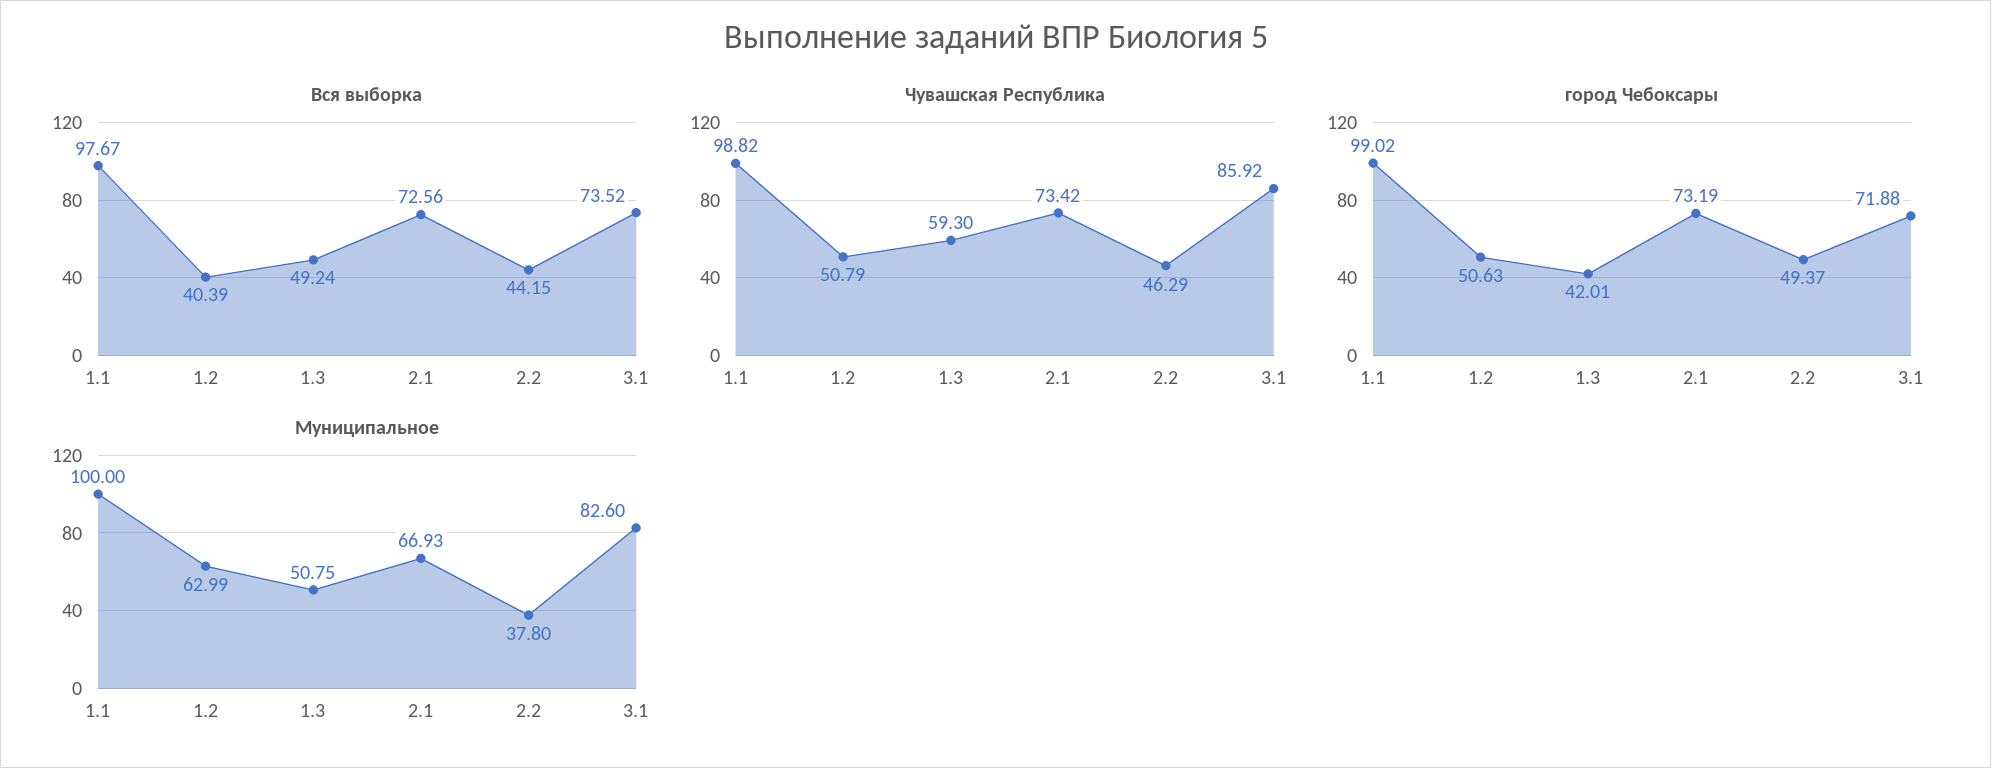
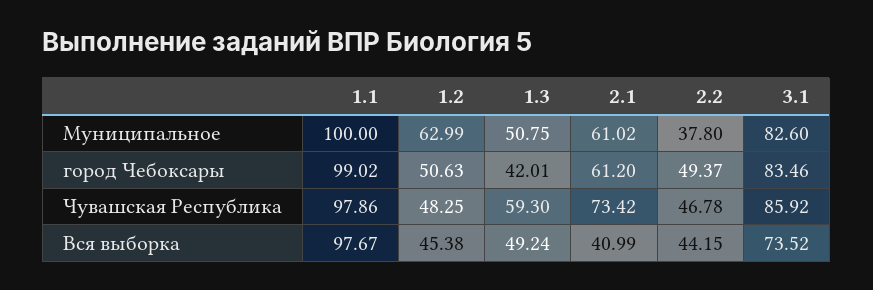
  {
    "Вся выборка": {
      "1.1": 97.67,
-     "1.2": 40.39,
+     "1.2": 45.38,
      "1.3": 49.24,
-     "2.1": 72.56,
+     "2.1": 40.99,
      "2.2": 44.15,
      "3.1": 73.52
    },
    "Чувашская Республика": {
-     "1.1": 98.82,
+     "1.1": 97.86,
-     "1.2": 50.79,
+     "1.2": 48.25,
      "1.3": 59.3,
      "2.1": 73.42,
-     "2.2": 46.29,
+     "2.2": 46.78,
      "3.1": 85.92
    },
    "город Чебоксары": {
      "1.1": 99.02,
      "1.2": 50.63,
      "1.3": 42.01,
-     "2.1": 73.19,
+     "2.1": 61.2,
      "2.2": 49.37,
-     "3.1": 71.88
+     "3.1": 83.46
    },
    "Муниципальное": {
      "1.1": 100,
      "1.2": 62.99,
      "1.3": 50.75,
-     "2.1": 66.93,
+     "2.1": 61.02,
      "2.2": 37.8,
      "3.1": 82.6
    }
  }

